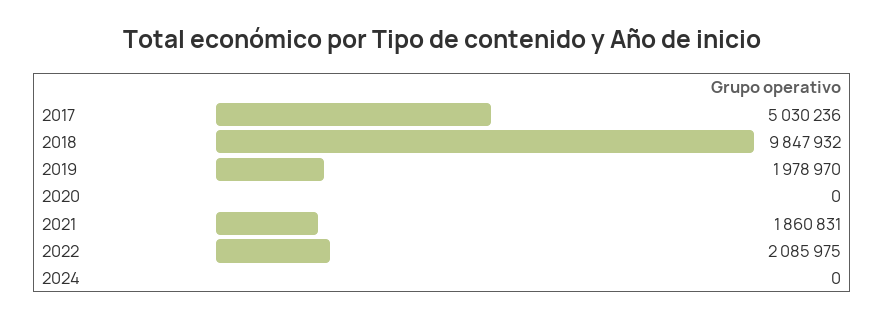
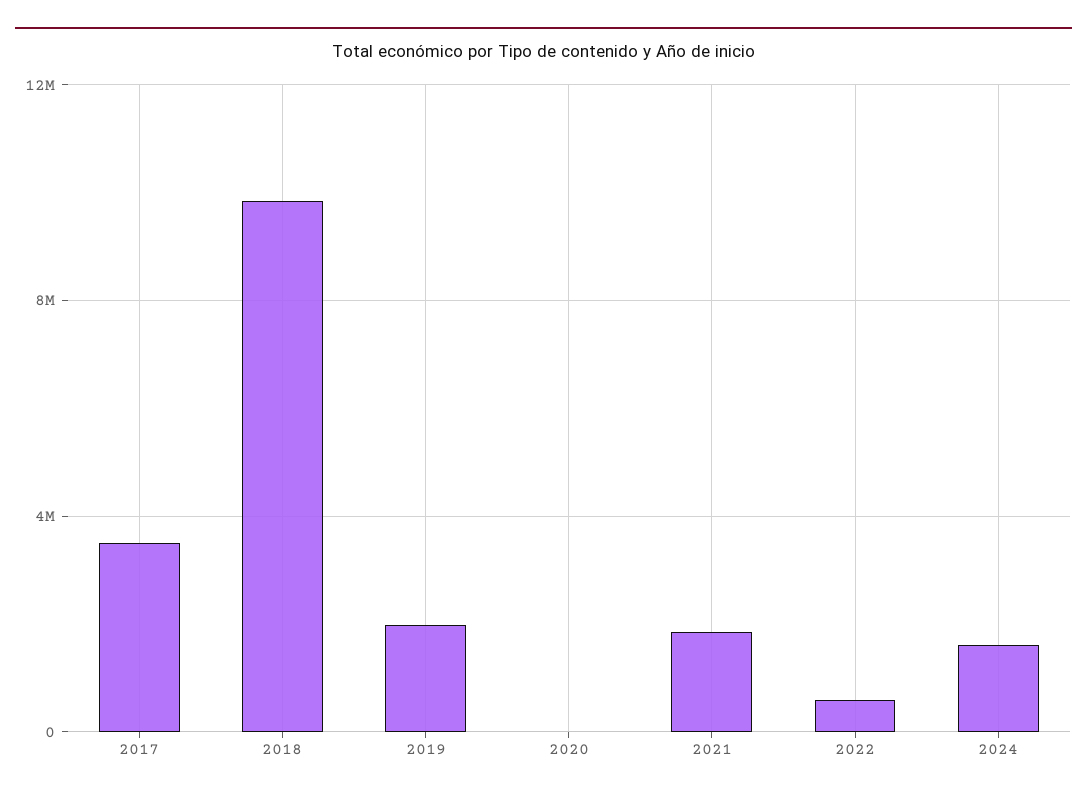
  {
-   "2017": 5030236,
+   "2017": 3500000,
    "2018": 9847932,
    "2019": 1978970,
    "2020": 0,
    "2021": 1860831,
-   "2022": 2085975,
+   "2022": 500000,
-   "2024": 0
+   "2024": 1500000
  }

